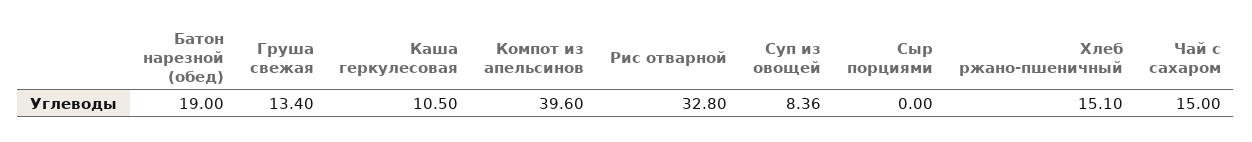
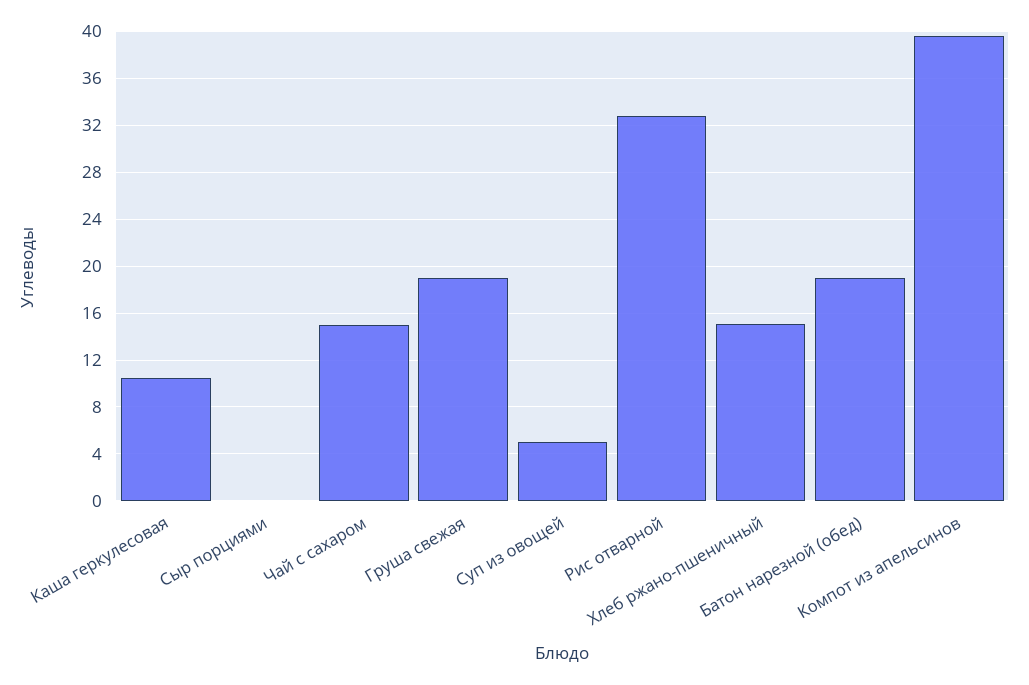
  {
    "Батон нарезной (обед)": 19,
-   "Груша свежая": 13.4,
+   "Груша свежая": 19,
    "Каша геркулесовая": 10.5,
    "Компот из апельсинов": 39.6,
    "Рис отварной": 32.8,
-   "Суп из овощей": 8.36,
+   "Суп из овощей": 5,
    "Сыр порциями": 0,
    "Хлеб ржано-пшеничный": 15.1,
    "Чай с сахаром": 15
  }

